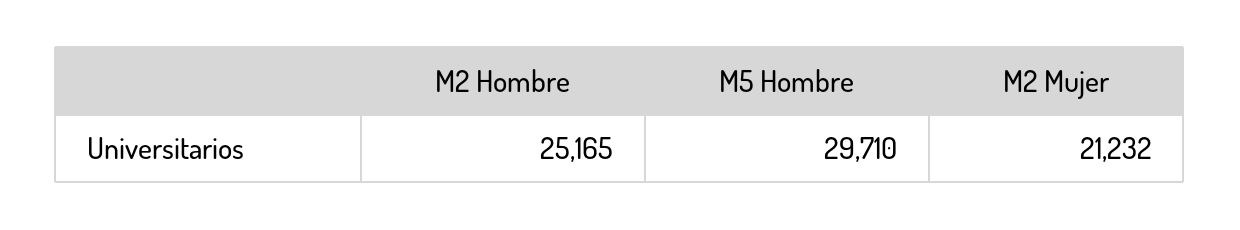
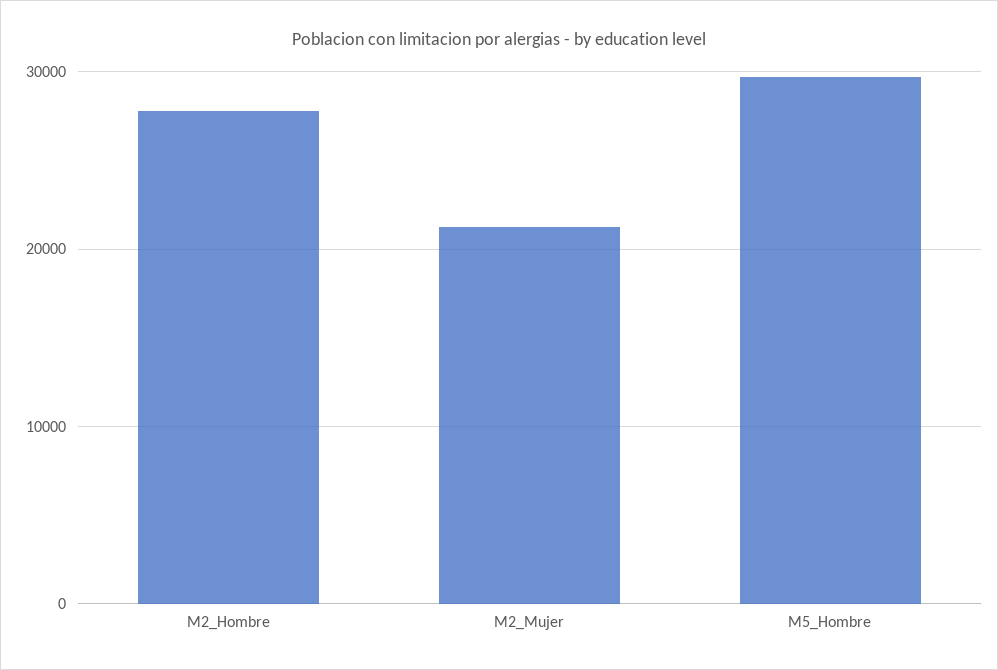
  {
-   "M2 Hombre": 25165,
+   "M2 Hombre": 28000,
    "M5 Hombre": 29710,
    "M2 Mujer": 21232
  }

